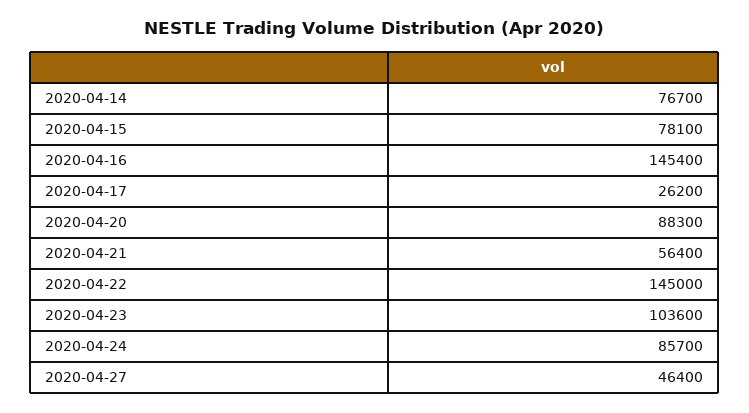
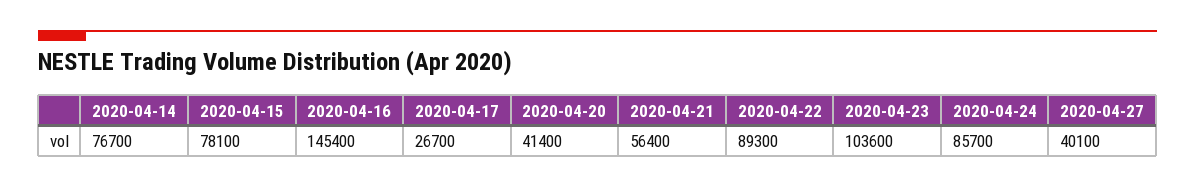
  {
    "2020-04-14": 76700,
    "2020-04-15": 78100,
    "2020-04-16": 145400,
-   "2020-04-17": 26200,
+   "2020-04-17": 26700,
-   "2020-04-20": 88300,
+   "2020-04-20": 41400,
    "2020-04-21": 56400,
-   "2020-04-22": 145000,
+   "2020-04-22": 89300,
    "2020-04-23": 103600,
    "2020-04-24": 85700,
-   "2020-04-27": 46400
+   "2020-04-27": 40100
  }

